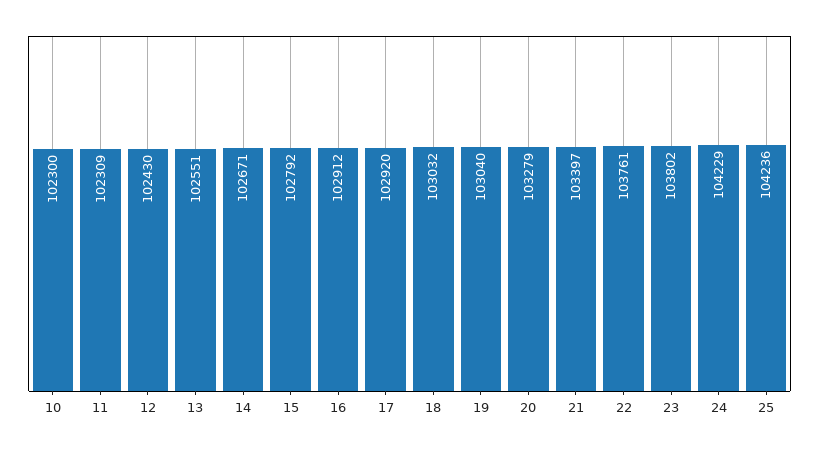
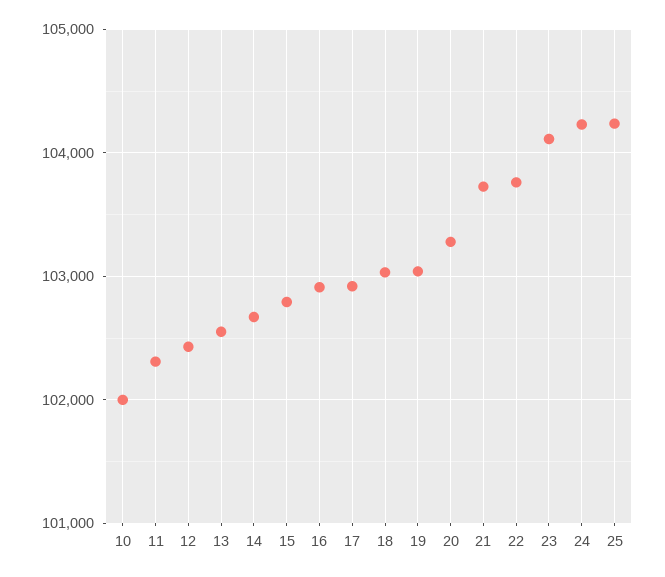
  {
-   "10": 102300,
+   "10": 102000,
    "11": 102309,
    "12": 102430,
    "13": 102551,
    "14": 102671,
    "15": 102792,
    "16": 102912,
    "17": 102920,
    "18": 103032,
    "19": 103040,
    "20": 103279,
-   "21": 103397,
+   "21": 103700,
    "22": 103761,
-   "23": 103802,
+   "23": 104100,
    "24": 104229,
    "25": 104236
  }

